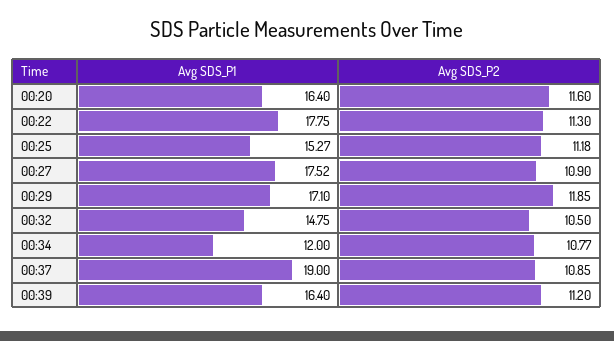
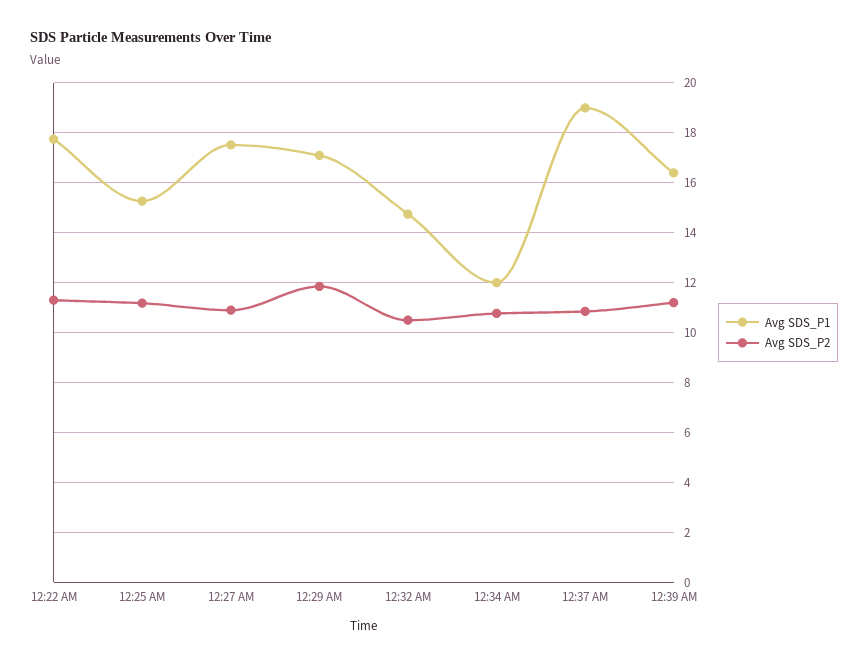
  {
    "Avg SDS_P1": {
-     "00:20": 16.4,
      "00:22": 17.75,
      "00:25": 15.27,
      "00:27": 17.52,
      "00:29": 17.1,
      "00:32": 14.75,
      "00:34": 12,
      "00:37": 19,
      "00:39": 16.4
    },
    "Avg SDS_P2": {
-     "00:20": 11.6,
      "00:22": 11.3,
      "00:25": 11.18,
      "00:27": 10.9,
      "00:29": 11.85,
      "00:32": 10.5,
      "00:34": 10.77,
      "00:37": 10.85,
      "00:39": 11.2
    }
  }

